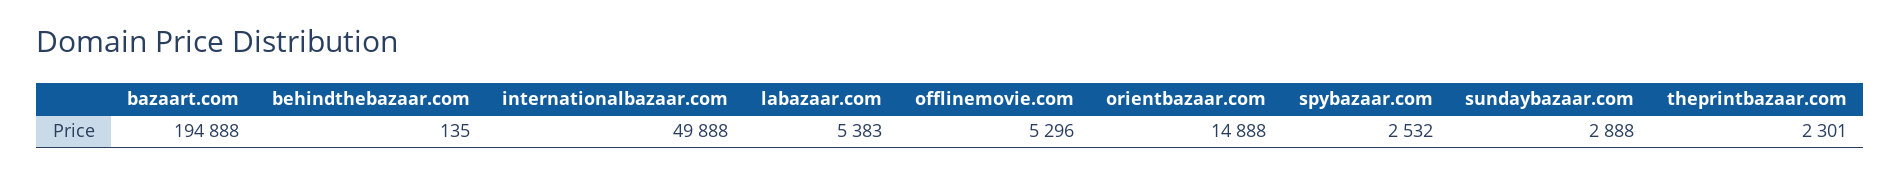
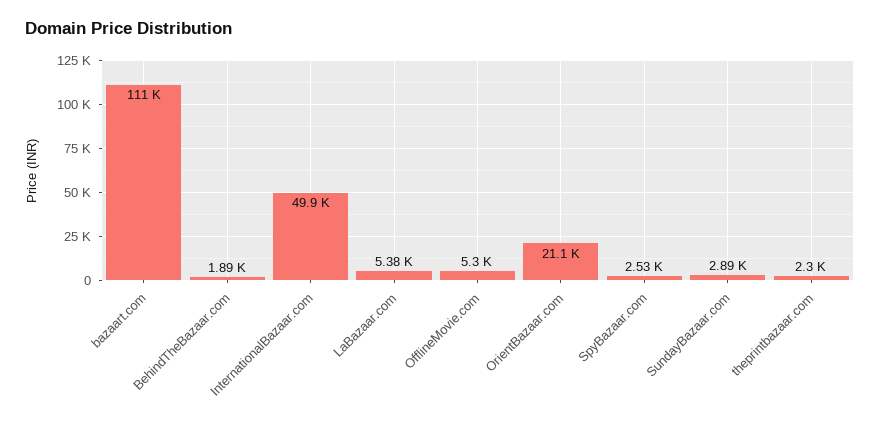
  {
-   "bazaart.com": 194888,
+   "bazaart.com": 111000,
-   "behindthebazaar.com": 135,
+   "behindthebazaar.com": 1890,
    "internationalbazaar.com": 49888,
    "labazaar.com": 5383,
    "offlinemovie.com": 5296,
-   "orientbazaar.com": 14888,
+   "orientbazaar.com": 21100,
    "spybazaar.com": 2532,
    "sundaybazaar.com": 2888,
    "theprintbazaar.com": 2301
  }

